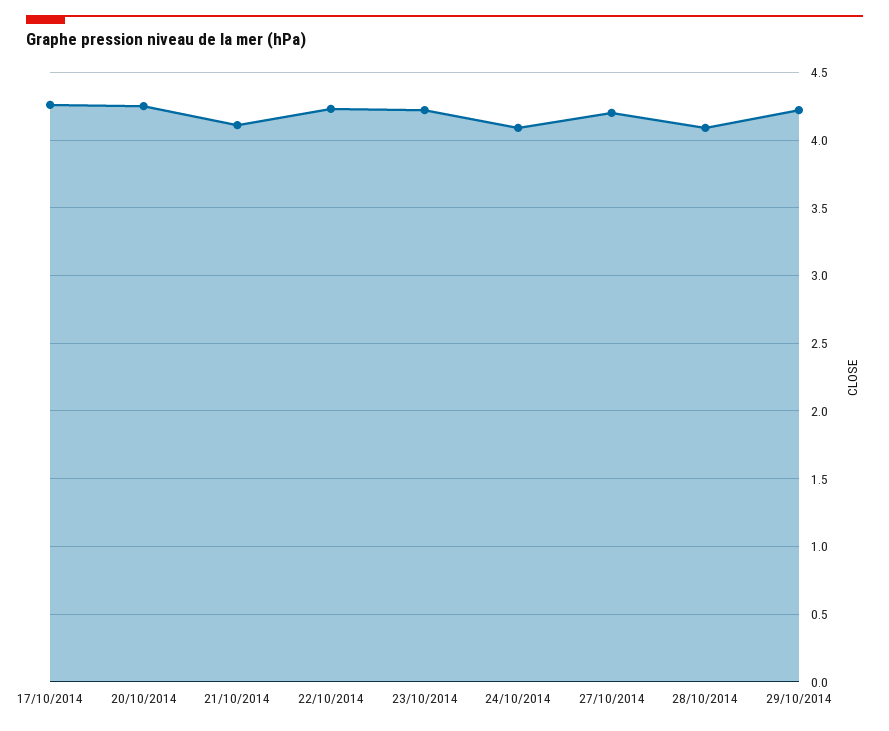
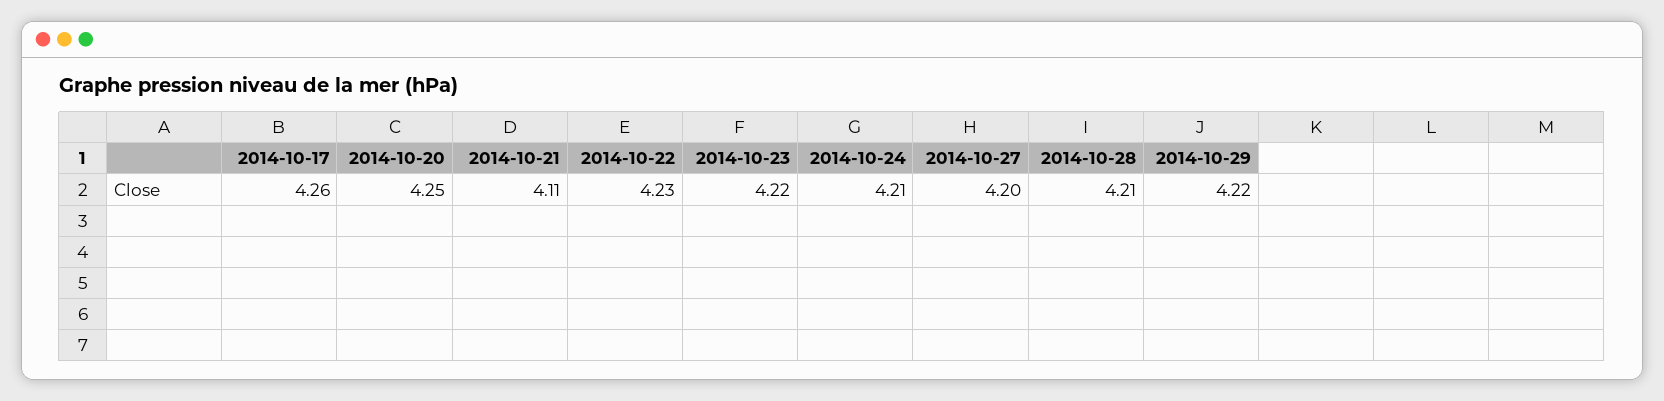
  {
    "17/10/2014": 4.26,
    "20/10/2014": 4.25,
    "21/10/2014": 4.11,
    "22/10/2014": 4.23,
    "23/10/2014": 4.22,
-   "24/10/2014": 4.1,
+   "24/10/2014": 4.21,
    "27/10/2014": 4.2,
-   "28/10/2014": 4.1,
+   "28/10/2014": 4.21,
    "29/10/2014": 4.22
  }

